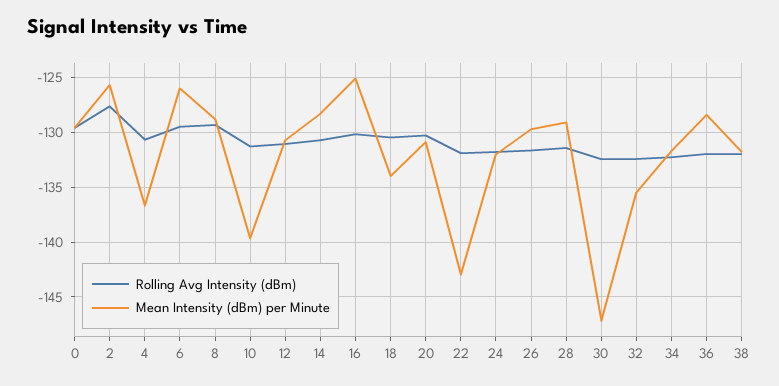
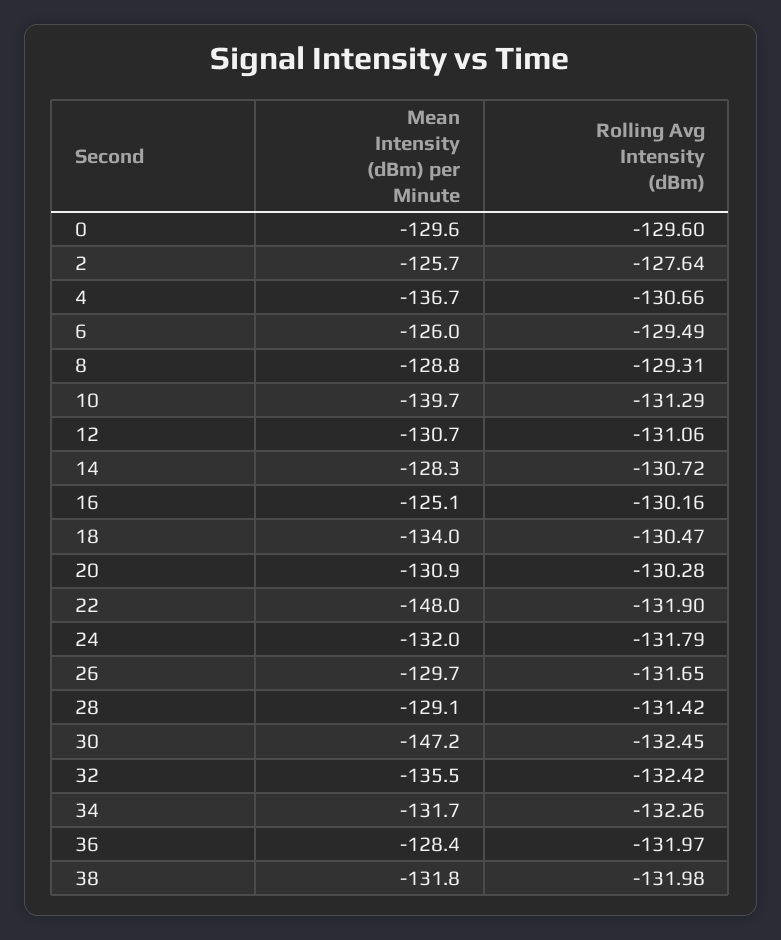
  {
    "Rolling Avg Intensity (dBm)": {
      "0": -129.6,
      "2": -127.64,
      "4": -130.66,
      "6": -129.49,
      "8": -129.31,
      "10": -131.29,
      "12": -131.06,
      "14": -130.72,
      "16": -130.16,
      "18": -130.47,
      "20": -130.28,
      "22": -131.9,
      "24": -131.79,
      "26": -131.65,
      "28": -131.42,
      "30": -132.45,
      "32": -132.42,
      "34": -132.26,
      "36": -131.97,
      "38": -131.98
    },
    "Mean Intensity (dBm) per Minute": {
      "0": -129.6,
      "2": -125.7,
      "4": -136.7,
      "6": -126,
      "8": -128.8,
      "10": -139.7,
      "12": -130.7,
      "14": -128.3,
      "16": -125.1,
      "18": -134,
      "20": -130.9,
-     "22": -143,
+     "22": -148,
      "24": -132,
      "26": -129.7,
      "28": -129.1,
      "30": -147.2,
      "32": -135.5,
      "34": -131.7,
      "36": -128.4,
      "38": -131.8
    }
  }

